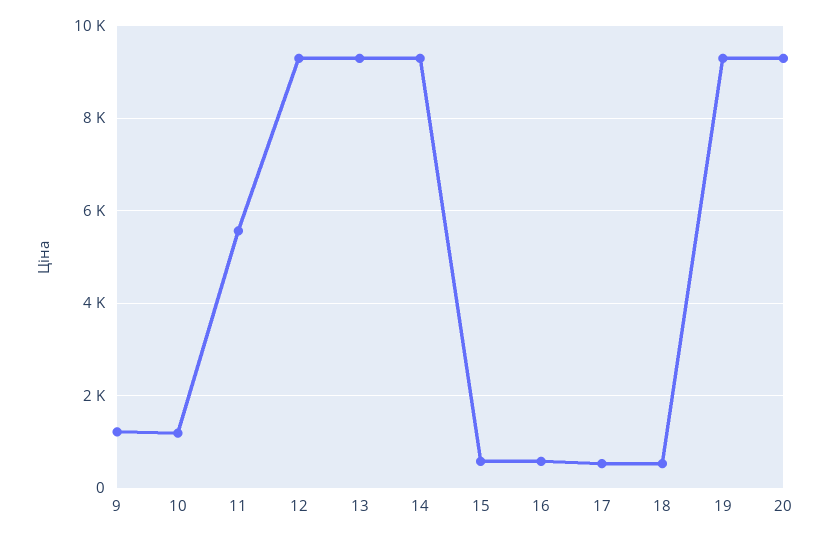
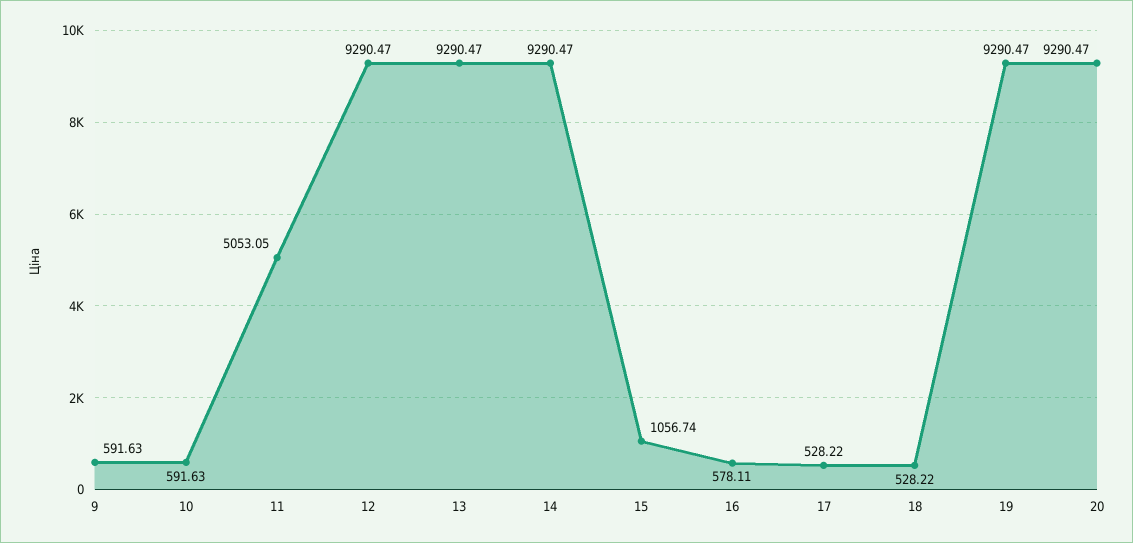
  {
-   "9": 1200,
+   "9": 591.63,
-   "10": 1200,
+   "10": 591.63,
-   "11": 5600,
+   "11": 5053.05,
    "12": 9290.47,
    "13": 9290.47,
    "14": 9290.47,
-   "15": 600,
+   "15": 1056.74,
    "16": 578.11,
    "17": 528.22,
    "18": 528.22,
    "19": 9290.47,
    "20": 9290.47
  }

